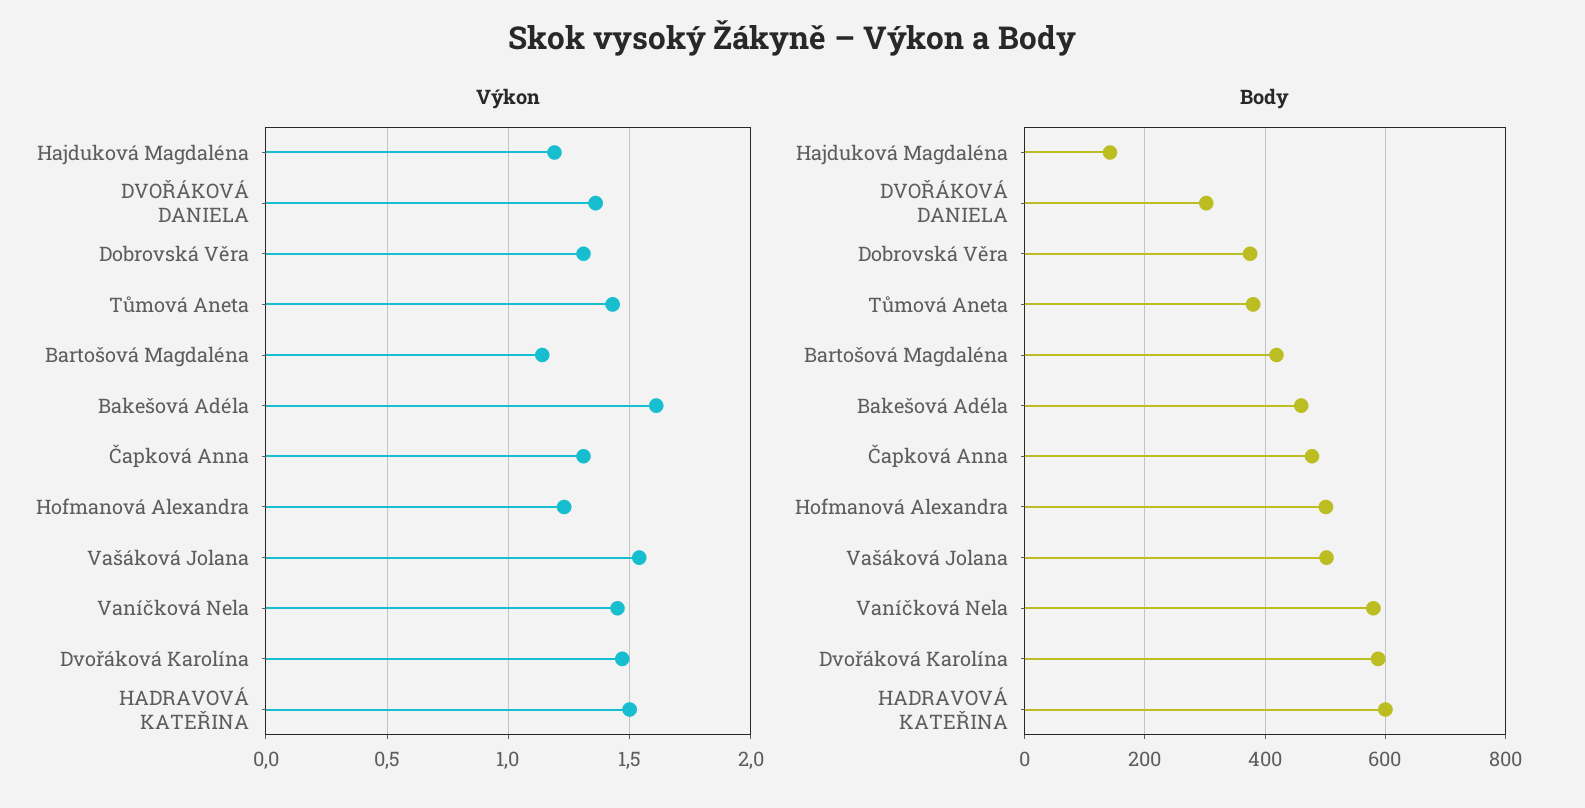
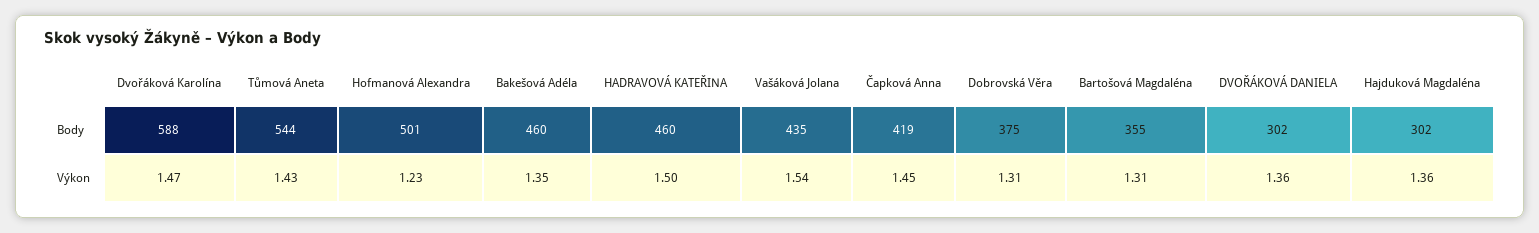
  {
    "Výkon": {
-     "Hajduková Magdaléna": 1.2,
+     "Hajduková Magdaléna": 1.36,
      "DVOŘÁKOVÁ DANIELA": 1.36,
      "Dobrovská Věra": 1.31,
      "Tůmová Aneta": 1.43,
-     "Bartošová Magdaléna": 1.15,
+     "Bartošová Magdaléna": 1.31,
-     "Bakešová Adéla": 1.6,
+     "Bakešová Adéla": 1.35,
-     "Čapková Anna": 1.3,
+     "Čapková Anna": 1.45,
      "Hofmanová Alexandra": 1.23,
      "Vašáková Jolana": 1.54,
-     "Vaníčková Nela": 1.45,
      "Dvořáková Karolína": 1.47,
      "HADRAVOVÁ KATEŘINA": 1.5
    },
    "Body": {
-     "Hajduková Magdaléna": 140,
+     "Hajduková Magdaléna": 302,
      "DVOŘÁKOVÁ DANIELA": 302,
      "Dobrovská Věra": 375,
-     "Tůmová Aneta": 380,
+     "Tůmová Aneta": 544,
-     "Bartošová Magdaléna": 420,
+     "Bartošová Magdaléna": 355,
      "Bakešová Adéla": 460,
-     "Čapková Anna": 480,
+     "Čapková Anna": 419,
      "Hofmanová Alexandra": 501,
-     "Vašáková Jolana": 500,
+     "Vašáková Jolana": 435,
-     "Vaníčková Nela": 580,
      "Dvořáková Karolína": 588,
-     "HADRAVOVÁ KATEŘINA": 600
+     "HADRAVOVÁ KATEŘINA": 460
    }
  }

